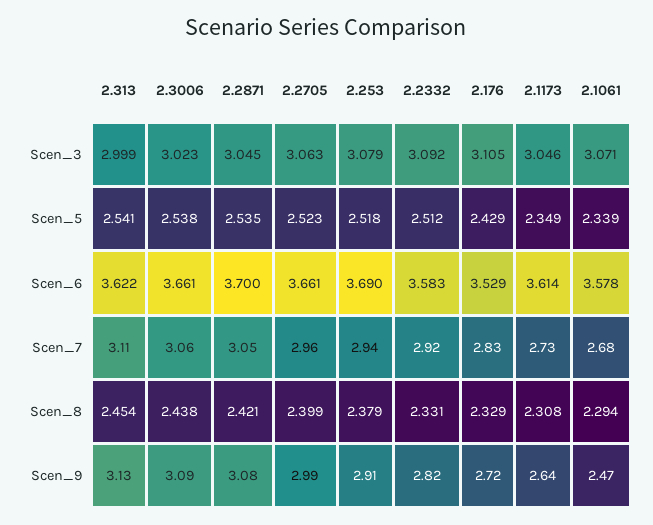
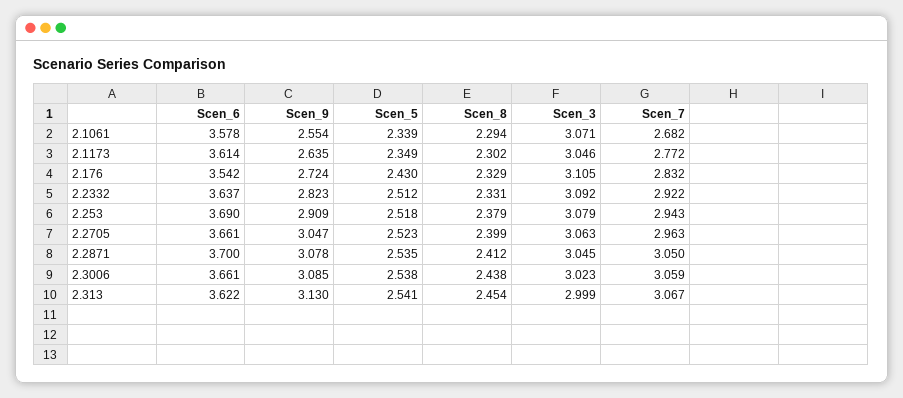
  {
    "2.313": {
      "Scen_3": 2.999,
      "Scen_5": 2.541,
      "Scen_6": 3.622,
-     "Scen_7": 3.11,
+     "Scen_7": 3.067,
      "Scen_8": 2.454,
      "Scen_9": 3.13
    },
    "2.3006": {
      "Scen_3": 3.023,
      "Scen_5": 2.538,
      "Scen_6": 3.661,
      "Scen_7": 3.059,
      "Scen_8": 2.438,
      "Scen_9": 3.085
    },
    "2.2871": {
      "Scen_3": 3.045,
      "Scen_5": 2.535,
      "Scen_6": 3.7,
      "Scen_7": 3.05,
-     "Scen_8": 2.421,
+     "Scen_8": 2.412,
      "Scen_9": 3.078
    },
    "2.2705": {
      "Scen_3": 3.063,
      "Scen_5": 2.523,
      "Scen_6": 3.661,
      "Scen_7": 2.963,
      "Scen_8": 2.399,
-     "Scen_9": 2.99
+     "Scen_9": 3.047
    },
    "2.253": {
      "Scen_3": 3.079,
      "Scen_5": 2.518,
      "Scen_6": 3.69,
      "Scen_7": 2.943,
      "Scen_8": 2.379,
      "Scen_9": 2.909
    },
    "2.2332": {
      "Scen_3": 3.092,
      "Scen_5": 2.512,
-     "Scen_6": 3.583,
+     "Scen_6": 3.637,
      "Scen_7": 2.922,
      "Scen_8": 2.331,
      "Scen_9": 2.823
    },
    "2.176": {
      "Scen_3": 3.105,
-     "Scen_5": 2.429,
+     "Scen_5": 2.43,
-     "Scen_6": 3.529,
+     "Scen_6": 3.542,
      "Scen_7": 2.832,
      "Scen_8": 2.329,
      "Scen_9": 2.724
    },
    "2.1173": {
      "Scen_3": 3.046,
      "Scen_5": 2.349,
      "Scen_6": 3.614,
-     "Scen_7": 2.73,
+     "Scen_7": 2.772,
-     "Scen_8": 2.308,
+     "Scen_8": 2.302,
      "Scen_9": 2.635
    },
    "2.1061": {
      "Scen_3": 3.071,
      "Scen_5": 2.339,
      "Scen_6": 3.578,
      "Scen_7": 2.682,
      "Scen_8": 2.294,
-     "Scen_9": 2.47
+     "Scen_9": 2.554
    }
  }

